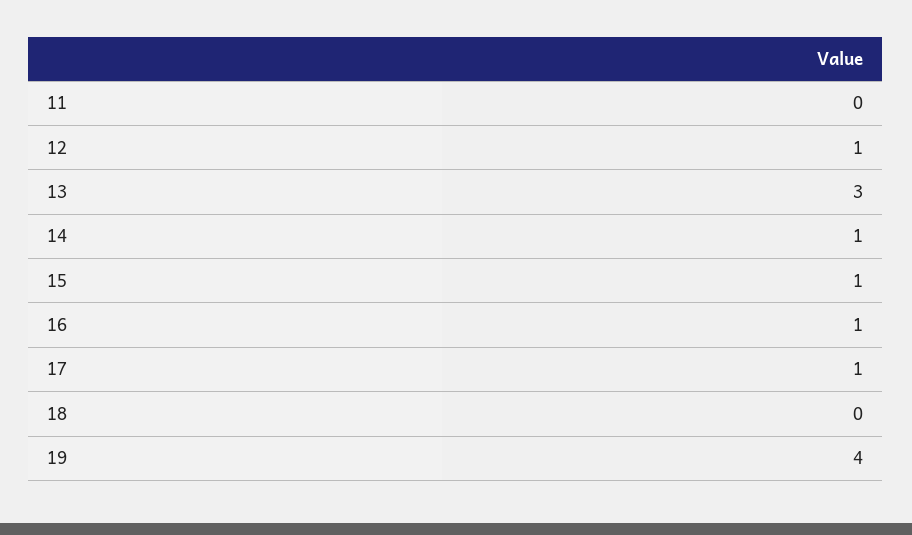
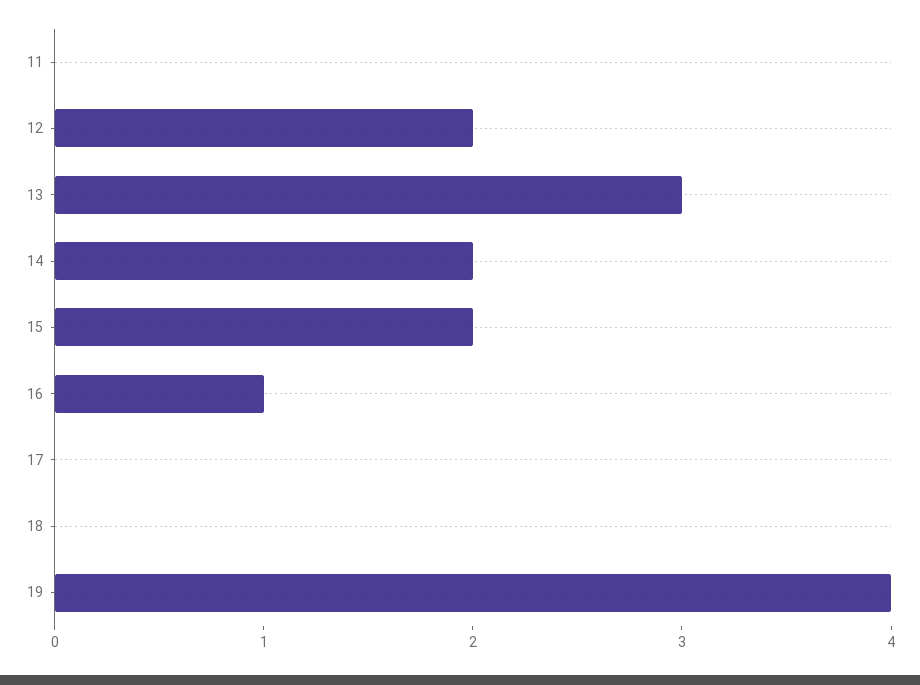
  {
    "11": 0,
-   "12": 1,
+   "12": 2,
    "13": 3,
-   "14": 1,
+   "14": 2,
-   "15": 1,
+   "15": 2,
    "16": 1,
-   "17": 1,
+   "17": 0,
    "18": 0,
    "19": 4
  }

